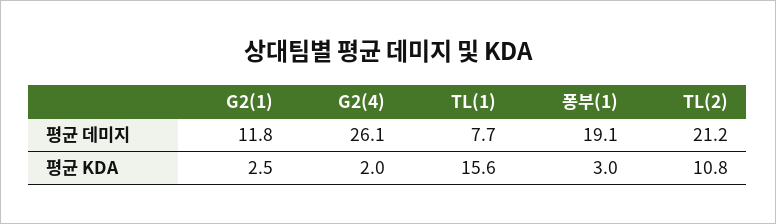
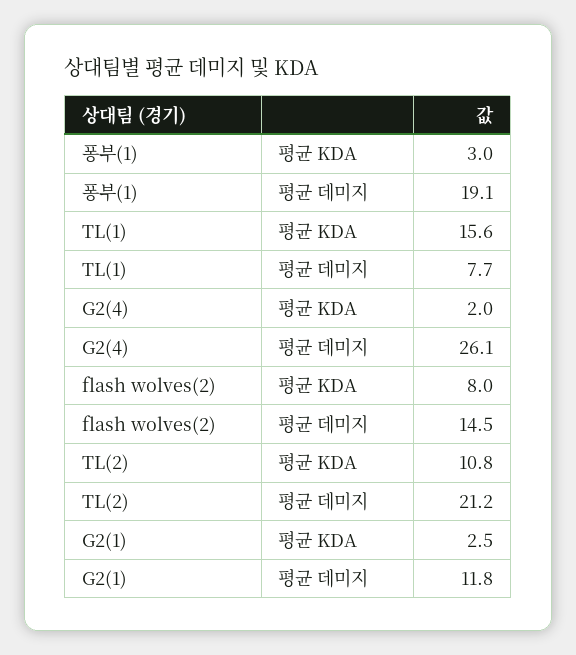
  {
    "G2(1)": {
      "평균 데미지": 11.8,
      "평균 KDA": 2.5
    },
    "G2(4)": {
      "평균 데미지": 26.1,
      "평균 KDA": 2
    },
    "TL(1)": {
      "평균 데미지": 7.7,
      "평균 KDA": 15.6
    },
    "퐁부(1)": {
      "평균 데미지": 19.1,
      "평균 KDA": 3
    },
    "TL(2)": {
      "평균 데미지": 21.2,
      "평균 KDA": 10.8
-   }
+   },
+   "flash wolves(2)": {
+     "평균 KDA": 8,
+     "평균 데미지": 14.5
+   }
  }

